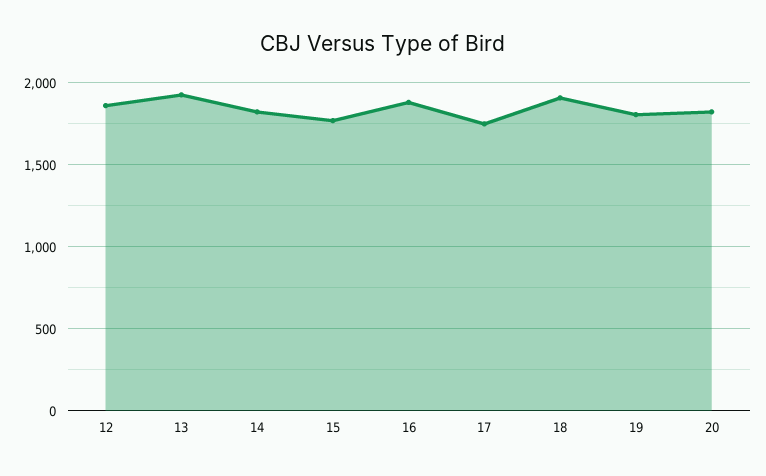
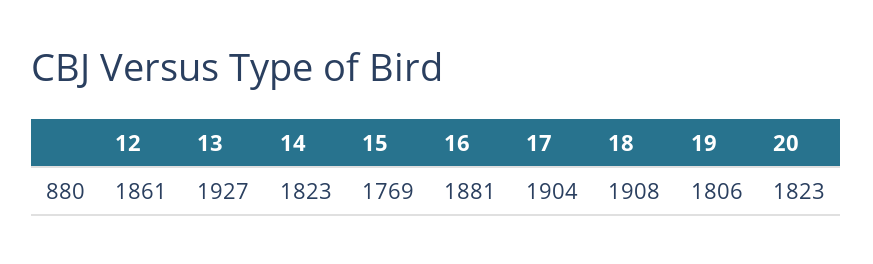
  {
    "12": 1861,
    "13": 1927,
    "14": 1823,
    "15": 1769,
    "16": 1881,
-   "17": 1750,
+   "17": 1904,
    "18": 1908,
    "19": 1806,
    "20": 1823
  }

